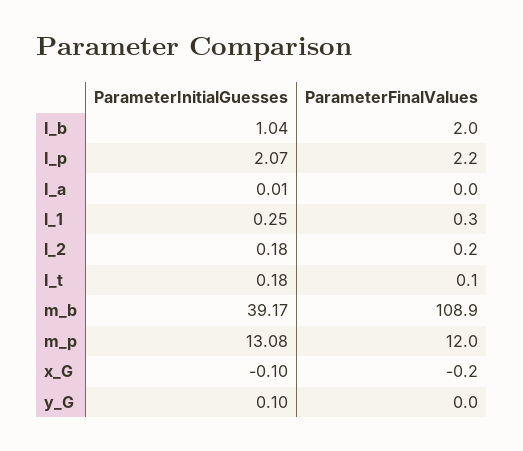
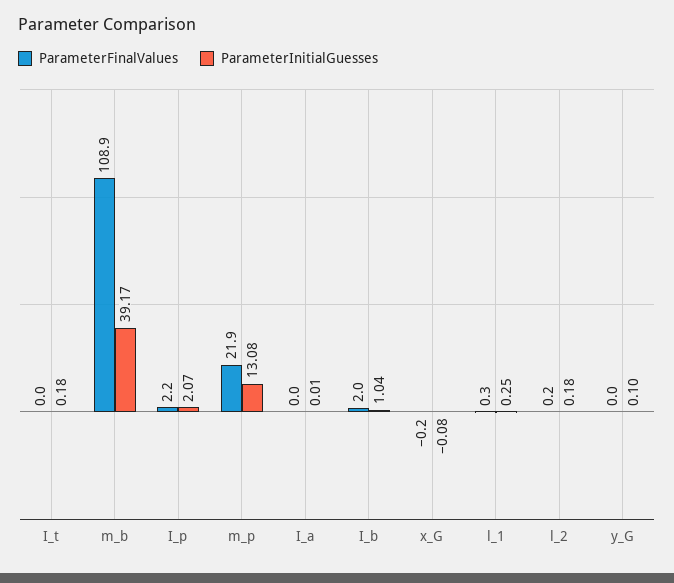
  {
    "ParameterInitialGuesses": {
      "I_b": 1.04,
      "I_p": 2.07,
      "I_a": 0.01,
      "l_1": 0.25,
      "l_2": 0.18,
      "I_t": 0.18,
      "m_b": 39.17,
      "m_p": 13.08,
-     "x_G": -0.1,
+     "x_G": -0.08,
      "y_G": 0.1
    },
    "ParameterFinalValues": {
      "I_b": 2,
      "I_p": 2.2,
      "I_a": 0,
      "l_1": 0.3,
      "l_2": 0.2,
-     "I_t": 0.1,
+     "I_t": 0,
      "m_b": 108.9,
-     "m_p": 12,
+     "m_p": 21.9,
      "x_G": -0.2,
      "y_G": 0
    }
  }

